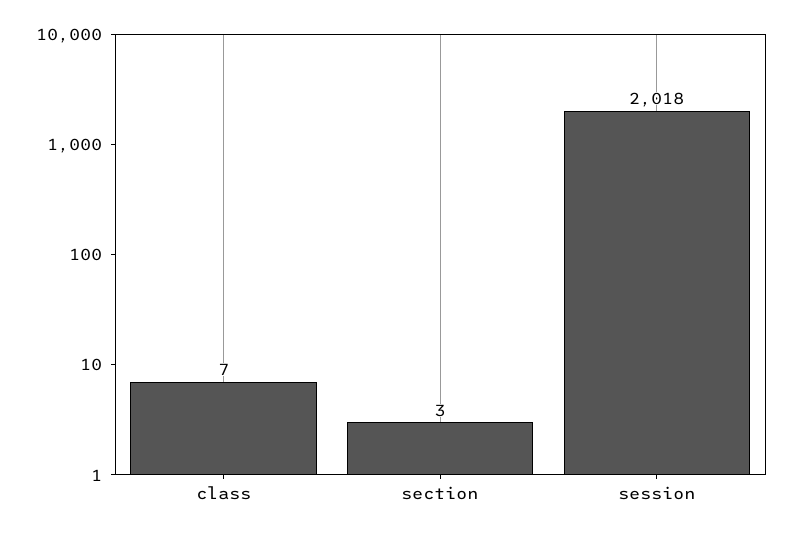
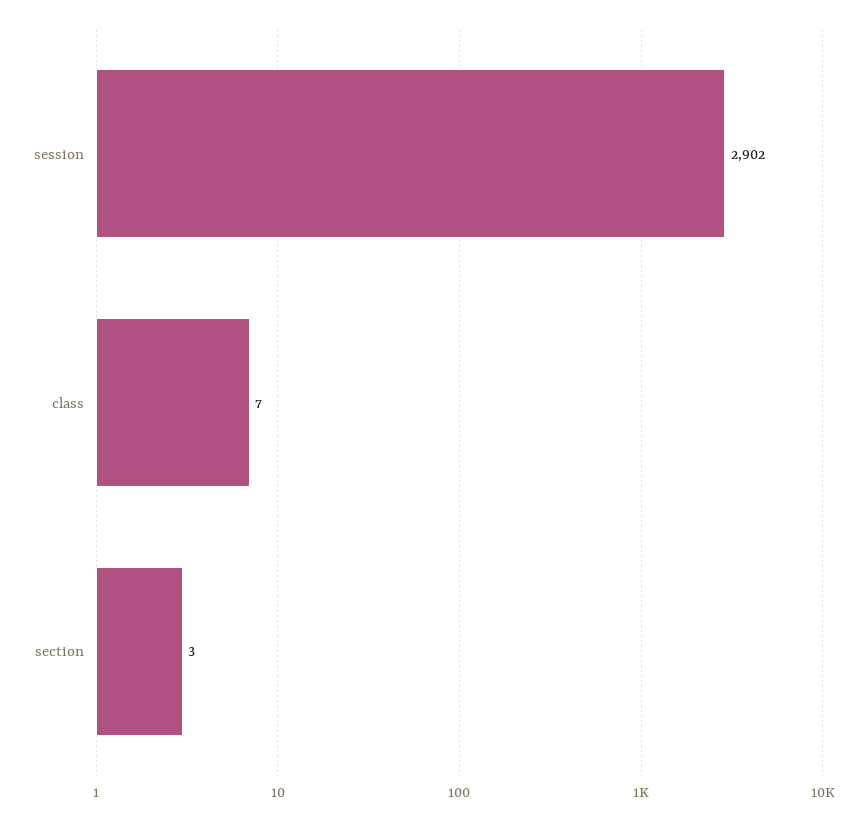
  {
    "class": 7,
    "section": 3,
-   "session": 2018
+   "session": 2902
  }

